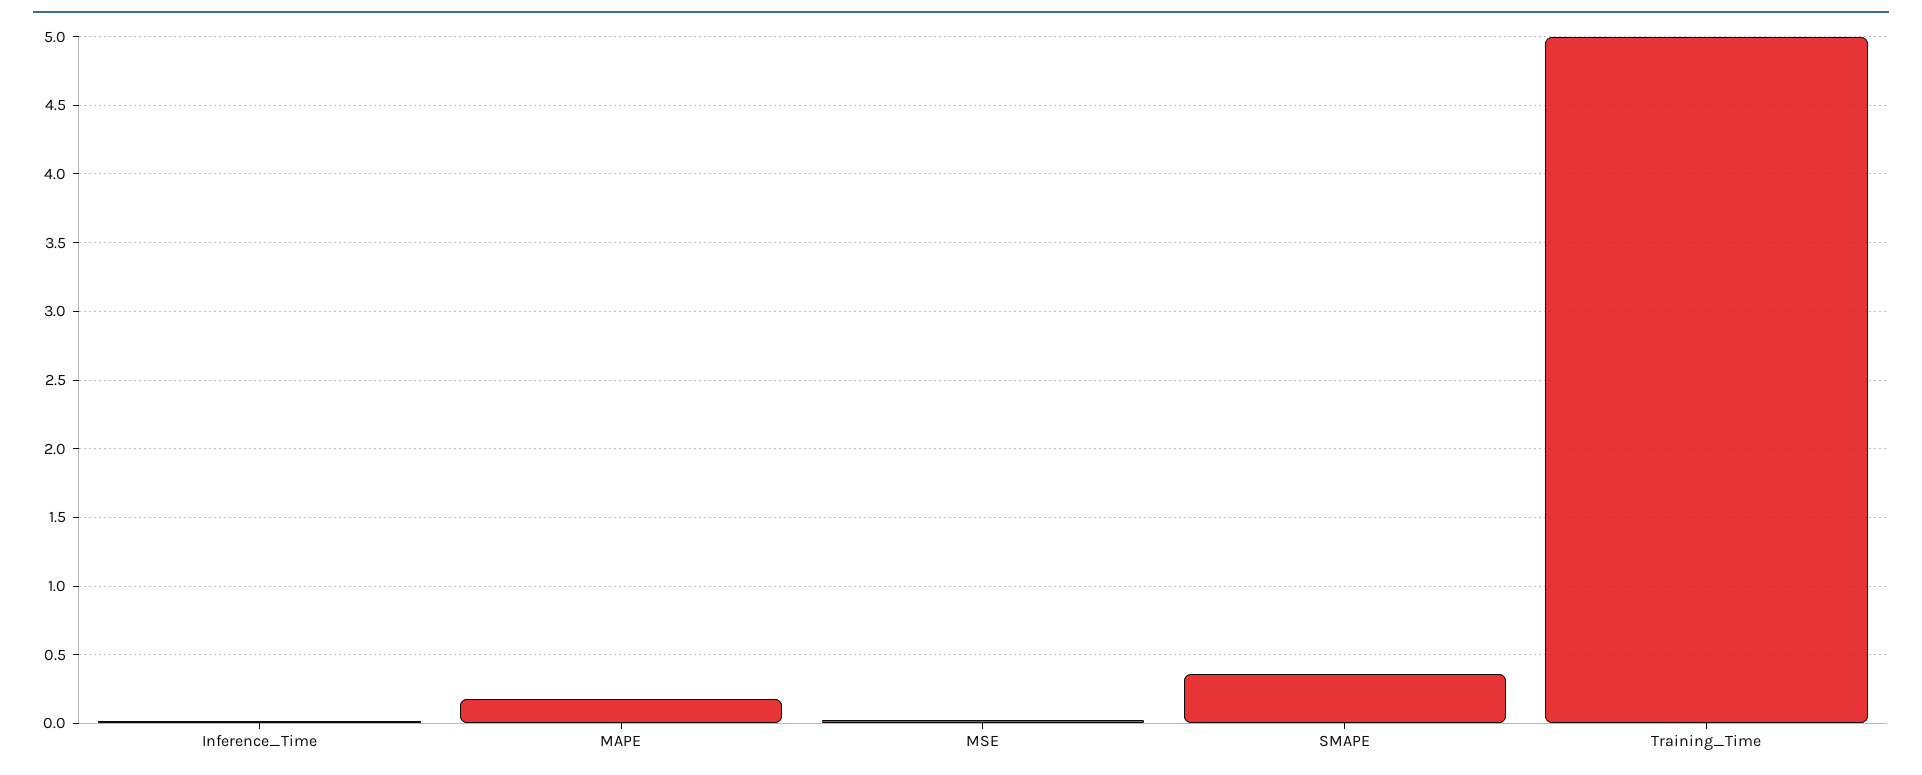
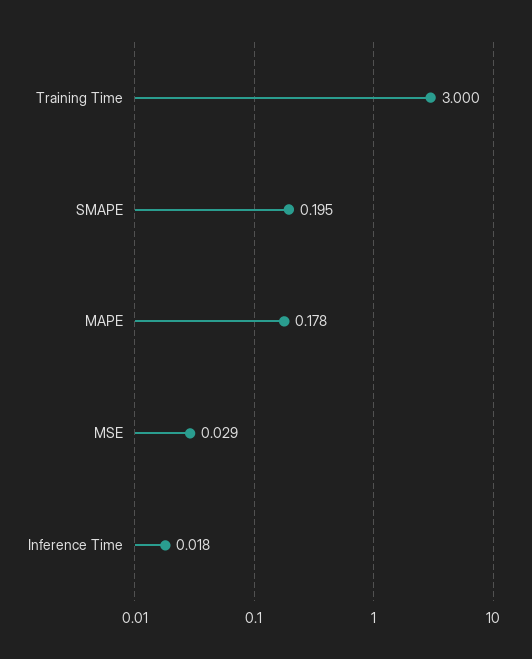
  {
    "Inference_Time": 0.018,
    "MAPE": 0.178,
    "MSE": 0.029,
-   "SMAPE": 0.35,
+   "SMAPE": 0.195,
-   "Training_Time": 5
+   "Training_Time": 3
  }

